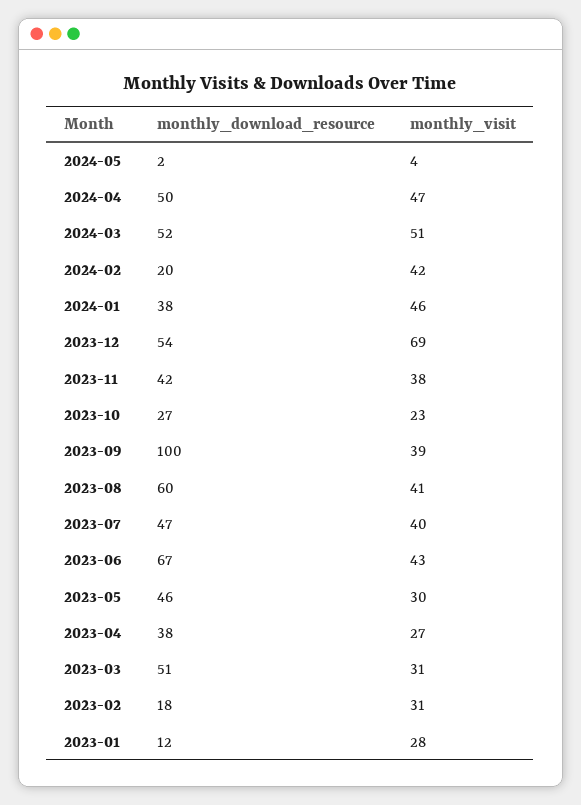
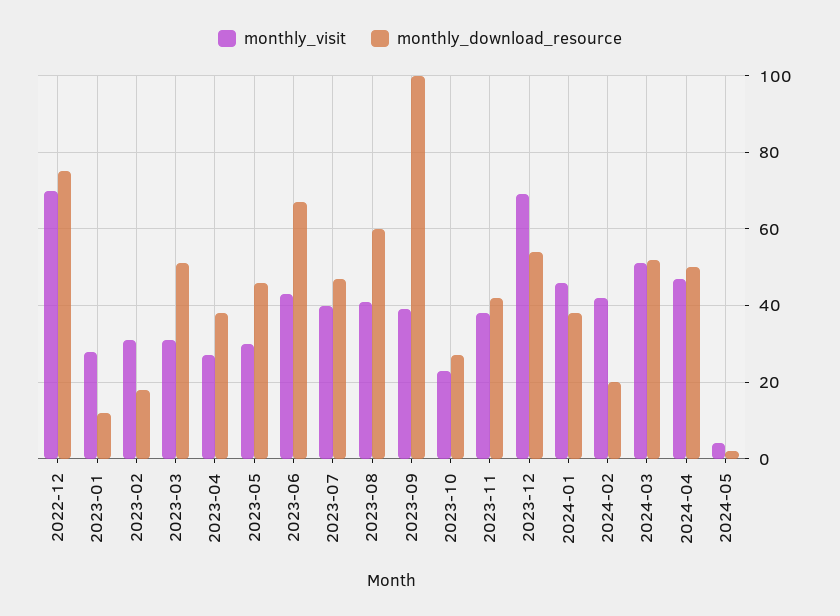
  {
    "monthly_download_resource": {
      "2024-05": 2,
      "2024-04": 50,
      "2024-03": 52,
      "2024-02": 20,
      "2024-01": 38,
      "2023-12": 54,
      "2023-11": 42,
      "2023-10": 27,
      "2023-09": 100,
      "2023-08": 60,
      "2023-07": 47,
      "2023-06": 67,
      "2023-05": 46,
      "2023-04": 38,
      "2023-03": 51,
      "2023-02": 18,
-     "2023-01": 12
+     "2023-01": 12,
+     "2022-12": 75
    },
    "monthly_visit": {
      "2024-05": 4,
      "2024-04": 47,
      "2024-03": 51,
      "2024-02": 42,
      "2024-01": 46,
      "2023-12": 69,
      "2023-11": 38,
      "2023-10": 23,
      "2023-09": 39,
      "2023-08": 41,
      "2023-07": 40,
      "2023-06": 43,
      "2023-05": 30,
      "2023-04": 27,
      "2023-03": 31,
      "2023-02": 31,
-     "2023-01": 28
+     "2023-01": 28,
+     "2022-12": 70
    }
  }

